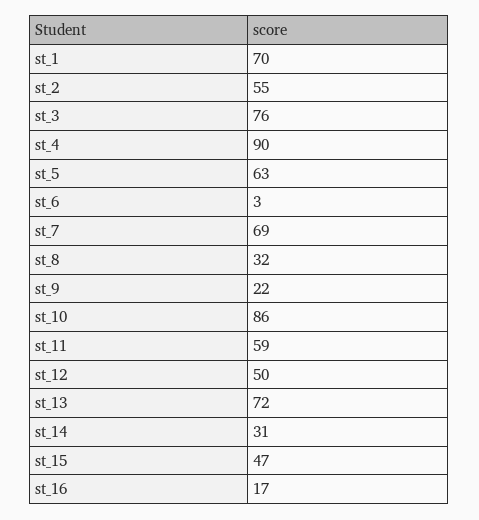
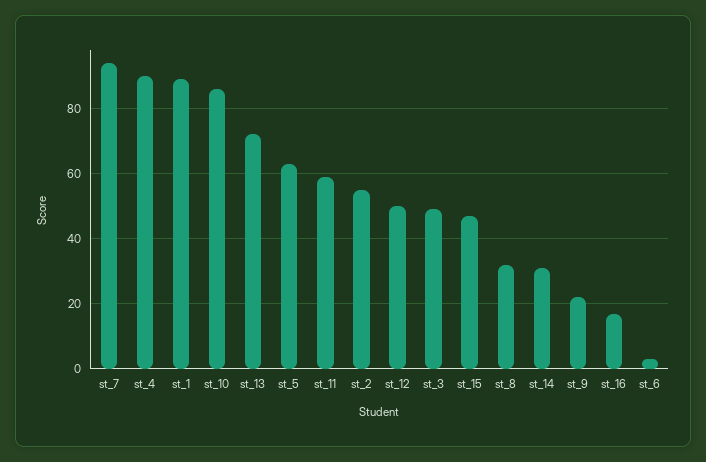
  {
-   "st_1": 70,
+   "st_1": 90,
    "st_2": 55,
-   "st_3": 76,
+   "st_3": 50,
    "st_4": 90,
    "st_5": 63,
    "st_6": 3,
-   "st_7": 69,
+   "st_7": 95,
    "st_8": 32,
    "st_9": 22,
    "st_10": 86,
    "st_11": 59,
    "st_12": 50,
    "st_13": 72,
    "st_14": 31,
    "st_15": 47,
    "st_16": 17
  }

